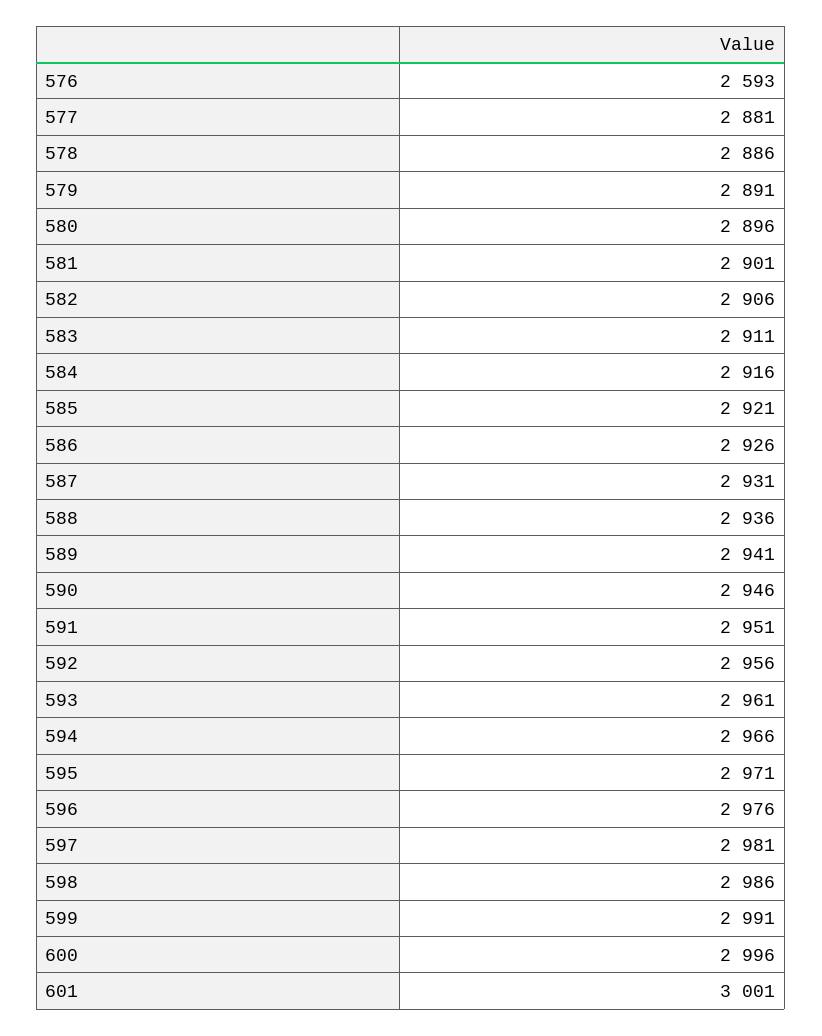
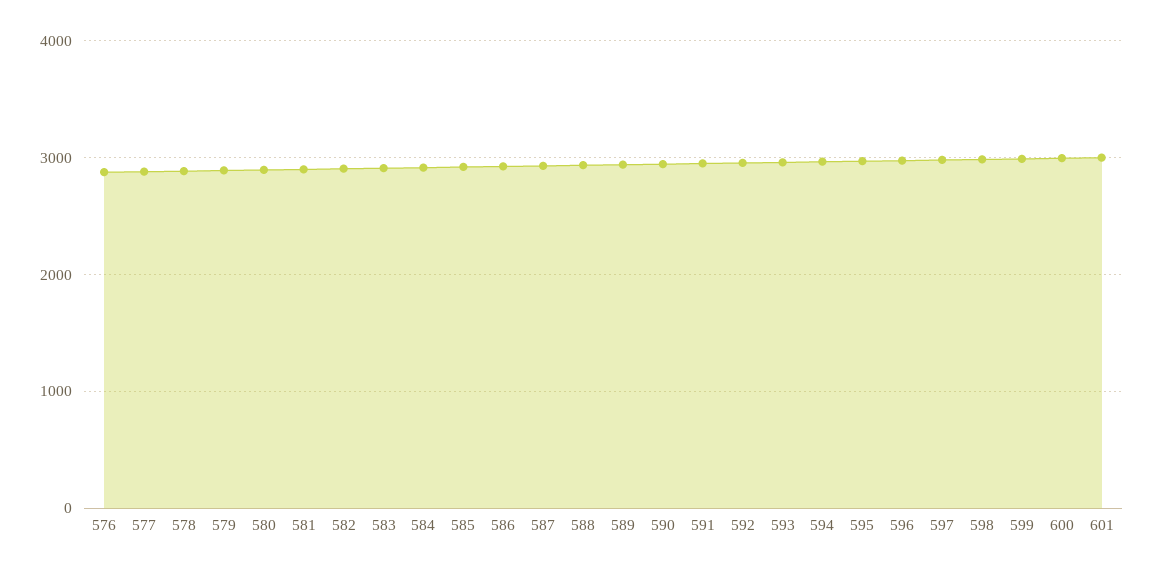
  {
-   "576": 2593,
+   "576": 2900,
    "577": 2881,
    "578": 2886,
    "579": 2891,
    "580": 2896,
    "581": 2901,
    "582": 2906,
    "583": 2911,
    "584": 2916,
    "585": 2921,
    "586": 2926,
    "587": 2931,
    "588": 2936,
    "589": 2941,
    "590": 2946,
    "591": 2951,
    "592": 2956,
    "593": 2961,
    "594": 2966,
    "595": 2971,
    "596": 2976,
    "597": 2981,
    "598": 2986,
    "599": 2991,
    "600": 2996,
    "601": 3001
  }

